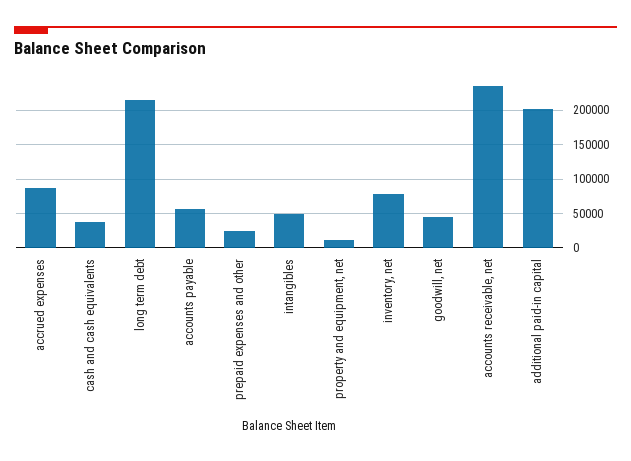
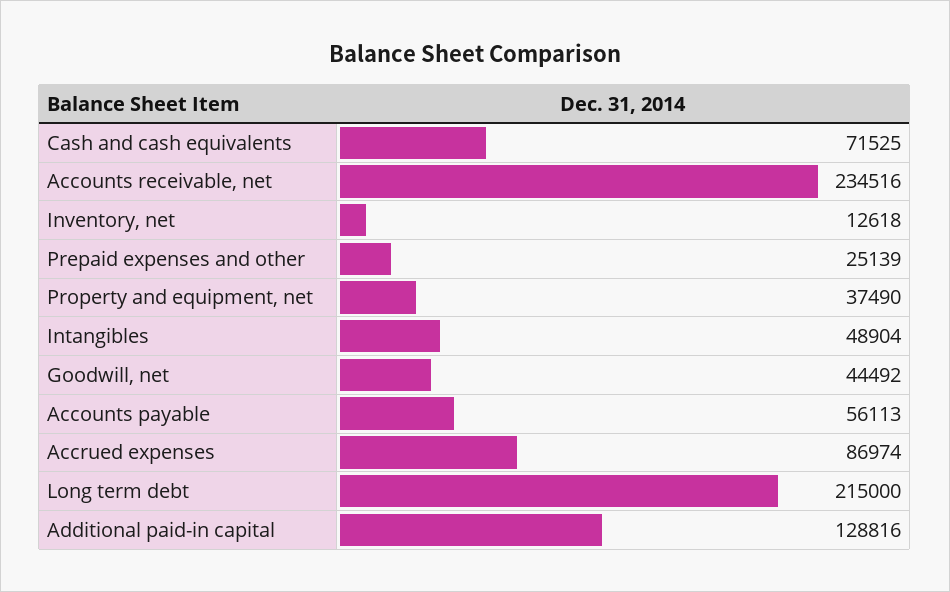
  {
    "accrued expenses": 86974,
-   "cash and cash equivalents": 40000,
+   "cash and cash equivalents": 71525,
    "long term debt": 215000,
    "accounts payable": 56113,
    "prepaid expenses and other": 25139,
    "intangibles": 48904,
-   "property and equipment, net": 10000,
+   "property and equipment, net": 37490,
-   "inventory, net": 80000,
+   "inventory, net": 12618,
    "goodwill, net": 44492,
    "accounts receivable, net": 234516,
-   "additional paid-in capital": 200000
+   "additional paid-in capital": 128816
  }

